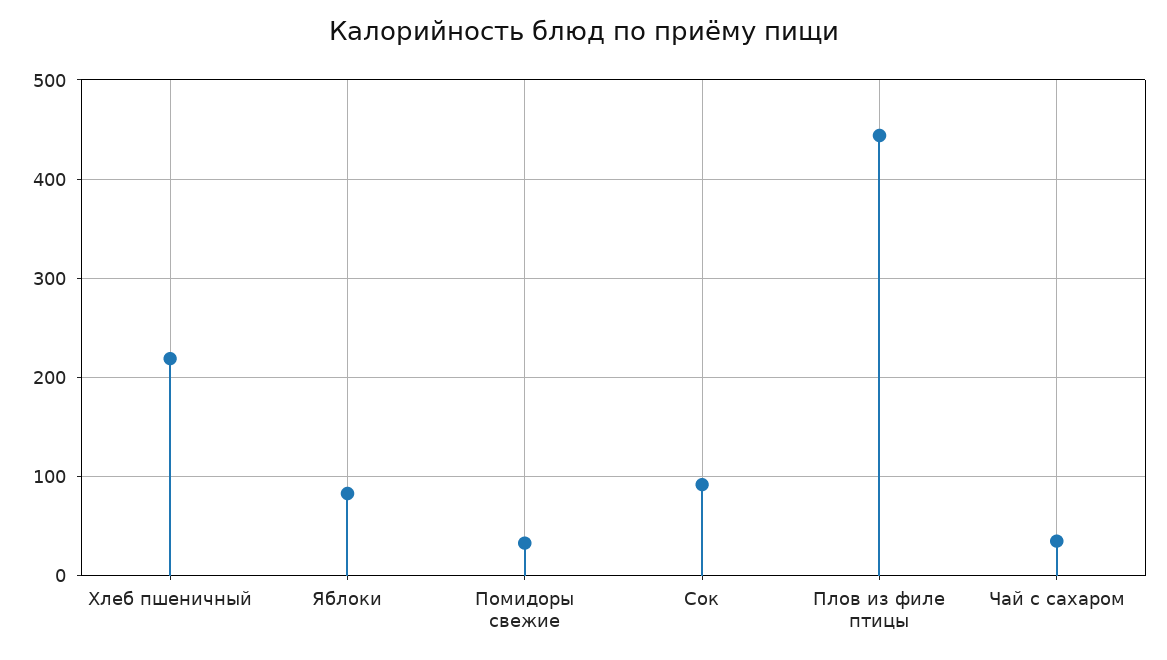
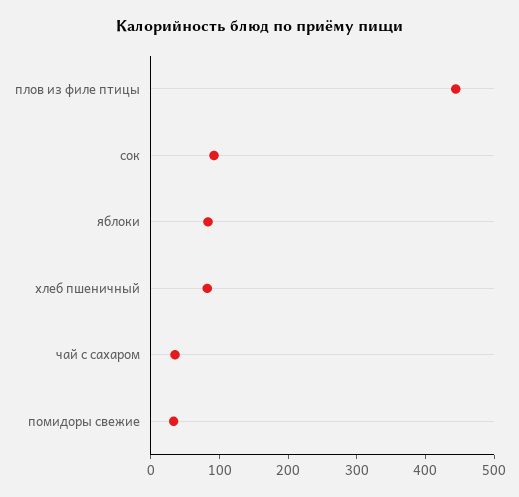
  {
-   "Хлеб пшеничный": 220,
+   "Хлеб пшеничный": 80,
    "Яблоки": 80,
    "Помидоры свежие": 30,
    "Сок": 90,
    "Плов из филе птицы": 440,
    "Чай с сахаром": 40
  }

